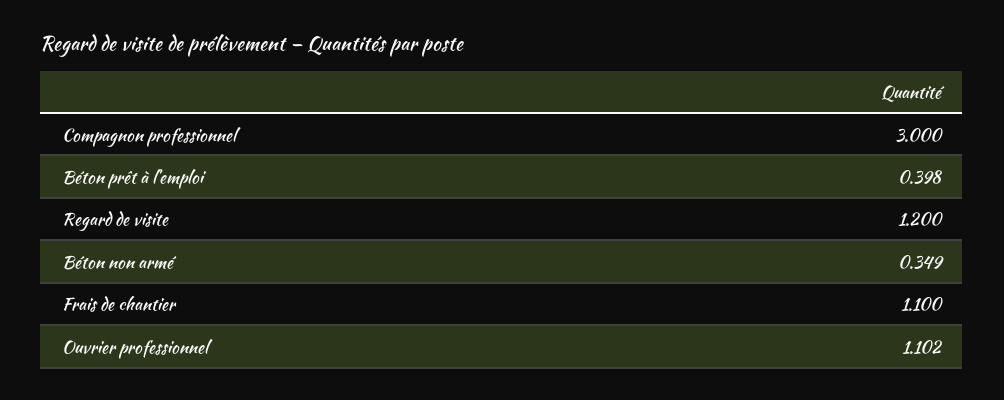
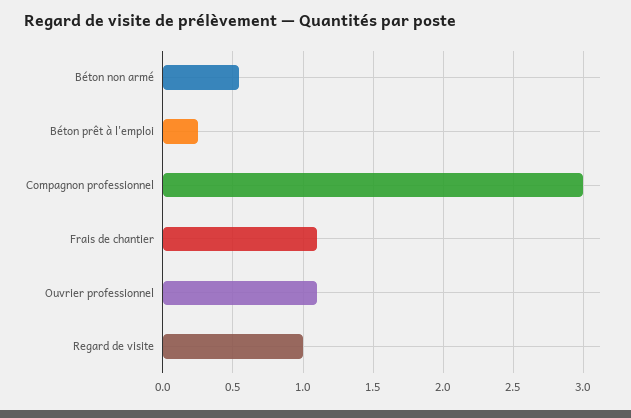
  {
    "Compagnon professionnel": 3,
-   "Béton prêt à l'emploi": 0.398,
+   "Béton prêt à l'emploi": 0.25,
-   "Regard de visite": 1.2,
+   "Regard de visite": 1,
-   "Béton non armé": 0.349,
+   "Béton non armé": 0.55,
    "Frais de chantier": 1.1,
    "Ouvrier professionnel": 1.102
  }

